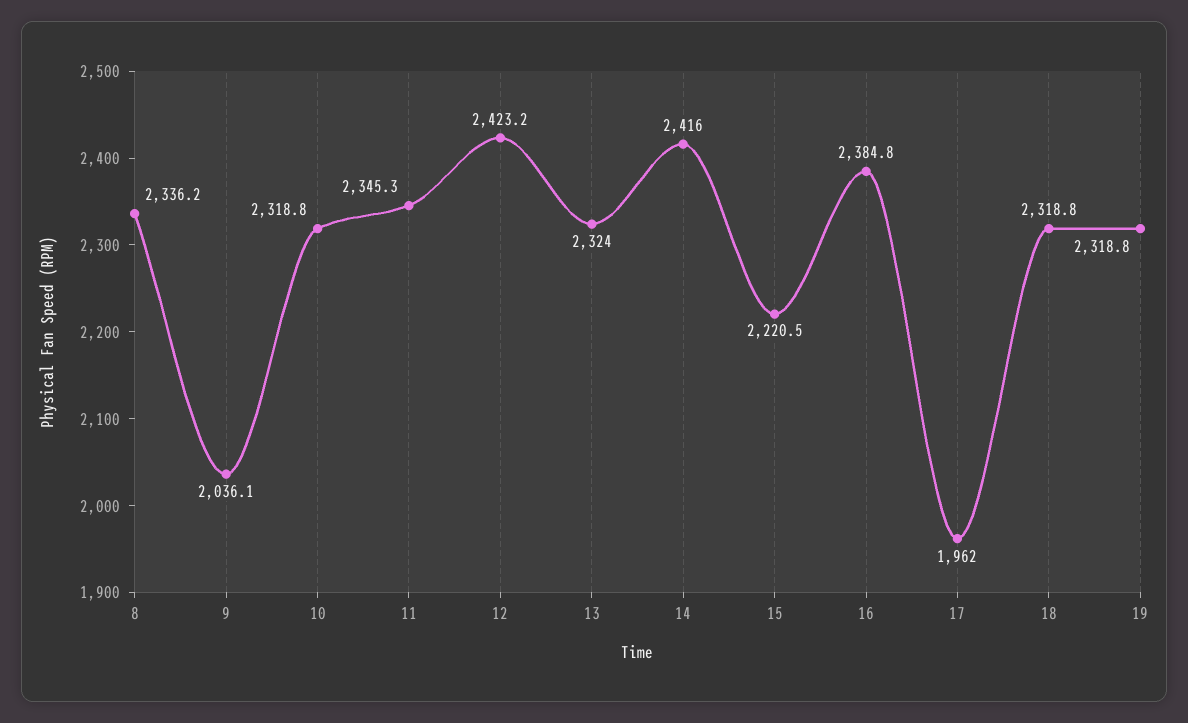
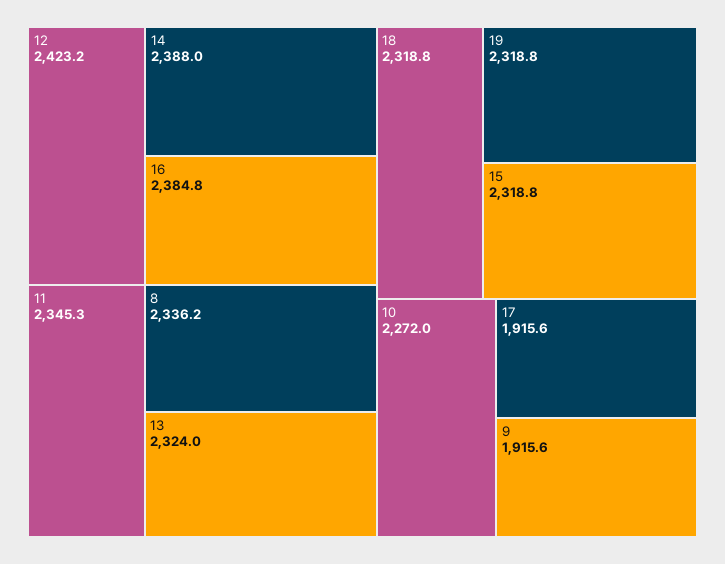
  {
    "8": 2336.2,
-   "9": 2036.1,
+   "9": 1915.6,
-   "10": 2318.8,
+   "10": 2272,
    "11": 2345.3,
    "12": 2423.2,
    "13": 2324,
-   "14": 2416,
+   "14": 2388,
-   "15": 2220.5,
+   "15": 2318.8,
    "16": 2384.8,
-   "17": 1962,
+   "17": 1915.6,
    "18": 2318.8,
    "19": 2318.8
  }

